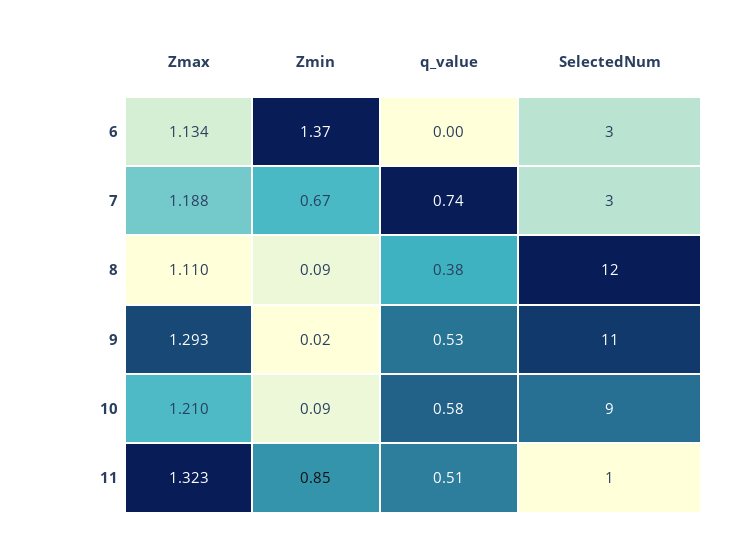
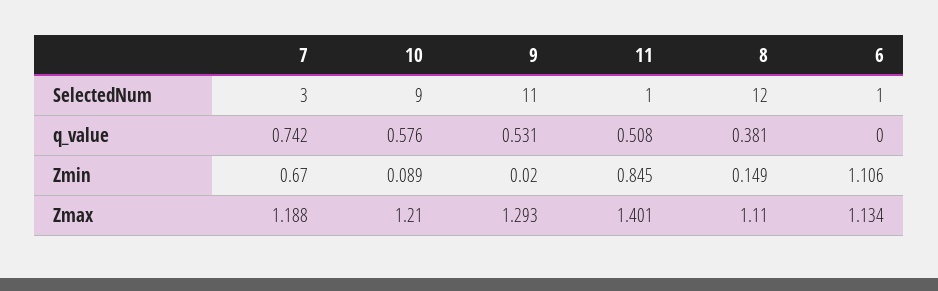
  {
    "Zmax": {
      "6": 1.134,
      "7": 1.188,
      "8": 1.11,
      "9": 1.293,
      "10": 1.21,
-     "11": 1.323
+     "11": 1.401
    },
    "Zmin": {
-     "6": 1.37,
+     "6": 1.106,
      "7": 0.67,
-     "8": 0.09,
+     "8": 0.149,
      "9": 0.02,
      "10": 0.089,
      "11": 0.845
    },
    "q_value": {
      "6": 0,
      "7": 0.742,
      "8": 0.381,
      "9": 0.531,
      "10": 0.576,
      "11": 0.508
    },
    "SelectedNum": {
-     "6": 3,
+     "6": 1,
      "7": 3,
      "8": 12,
      "9": 11,
      "10": 9,
      "11": 1
    }
  }

